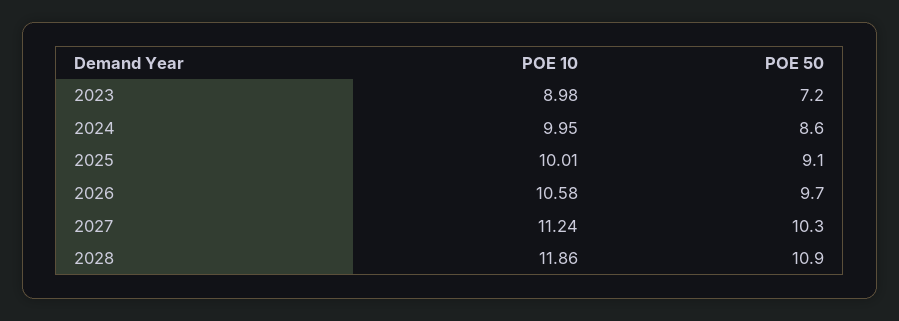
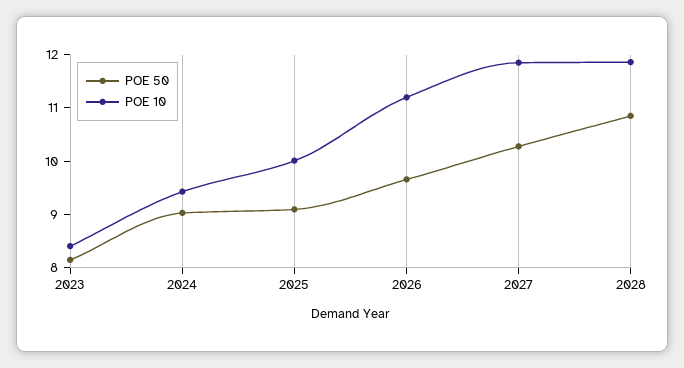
  {
    "POE 10": {
-     "2023": 8.98,
+     "2023": 8.4,
-     "2024": 9.95,
+     "2024": 9.4,
      "2025": 10.01,
-     "2026": 10.58,
+     "2026": 11.2,
-     "2027": 11.24,
+     "2027": 11.8,
      "2028": 11.86
    },
    "POE 50": {
-     "2023": 7.2,
+     "2023": 8.2,
-     "2024": 8.6,
+     "2024": 9,
      "2025": 9.1,
      "2026": 9.7,
      "2027": 10.3,
      "2028": 10.9
    }
  }

